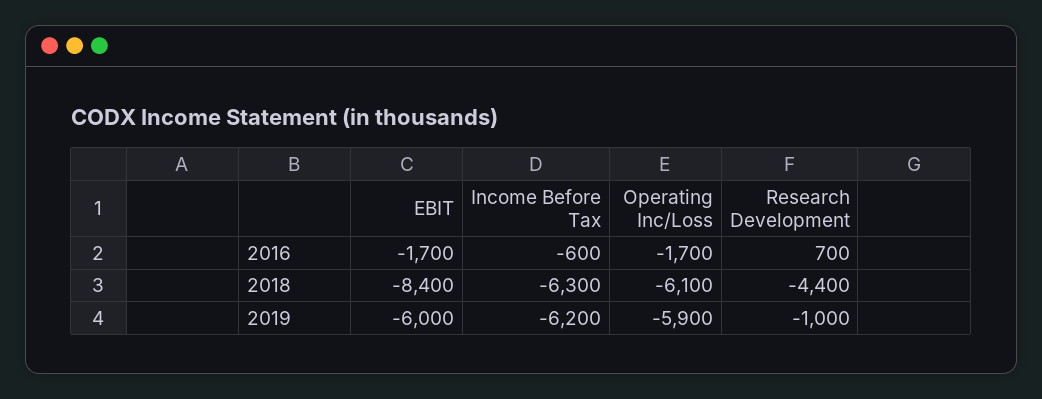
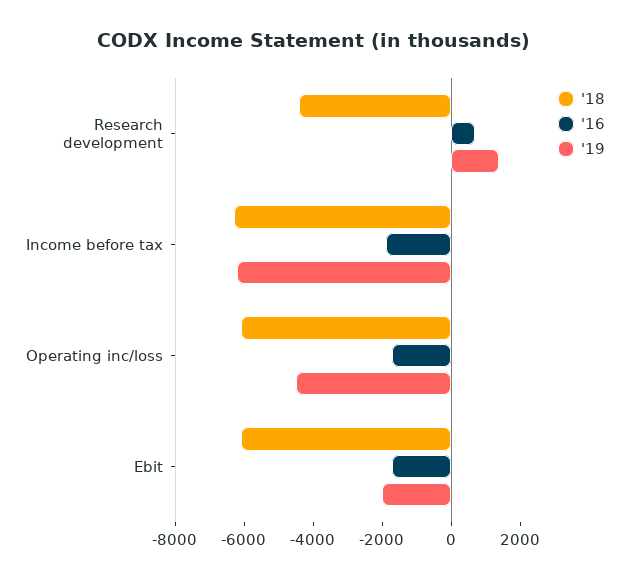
  {
    "2016": {
      "EBIT": -1700,
-     "Income Before Tax": -600,
+     "Income Before Tax": -2000,
      "Operating Inc/Loss": -1700,
      "Research Development": 700
    },
    "2018": {
-     "EBIT": -8400,
+     "EBIT": -6000,
      "Income Before Tax": -6300,
      "Operating Inc/Loss": -6100,
      "Research Development": -4400
    },
    "2019": {
-     "EBIT": -6000,
+     "EBIT": -2000,
      "Income Before Tax": -6200,
-     "Operating Inc/Loss": -5900,
+     "Operating Inc/Loss": -4500,
-     "Research Development": -1000
+     "Research Development": 1500
    }
  }

